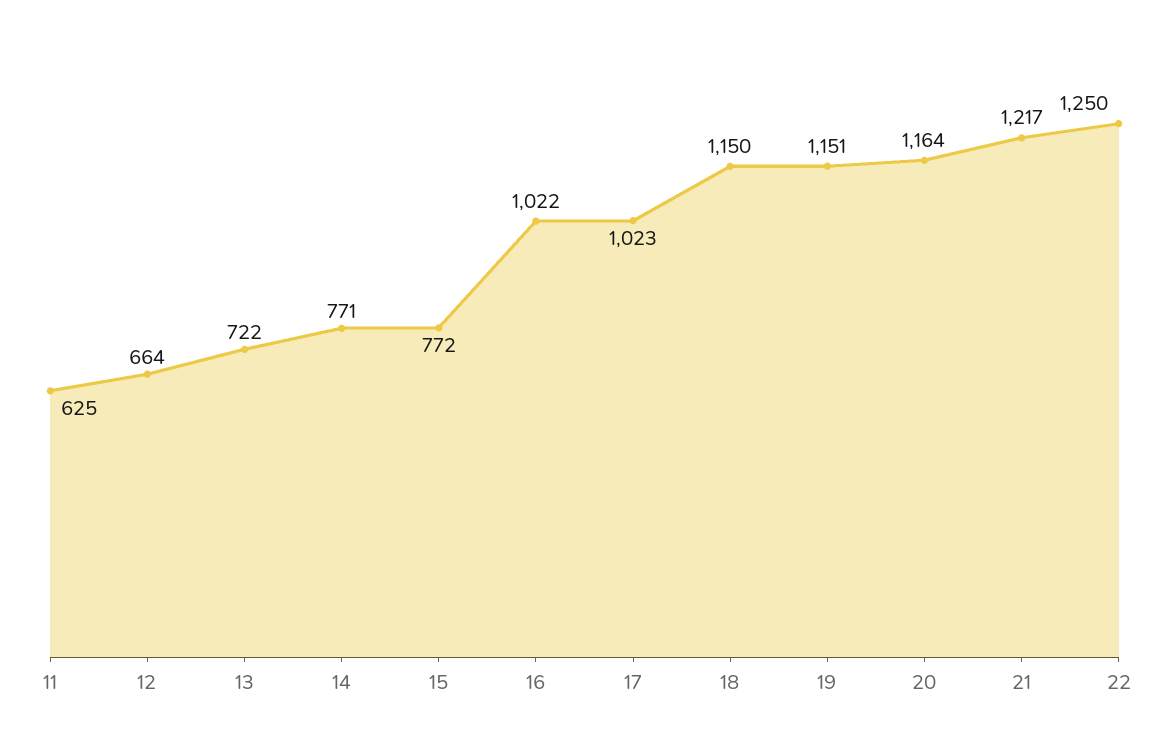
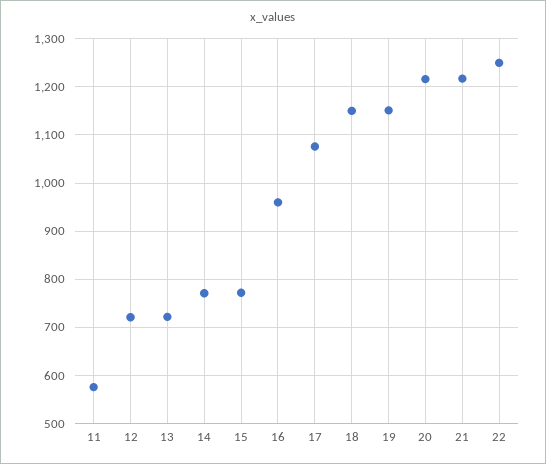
  {
-   "11": 625,
+   "11": 580,
-   "12": 664,
+   "12": 720,
    "13": 722,
    "14": 771,
    "15": 772,
-   "16": 1022,
+   "16": 960,
-   "17": 1023,
+   "17": 1080,
    "18": 1150,
    "19": 1151,
-   "20": 1164,
+   "20": 1220,
    "21": 1217,
    "22": 1250
  }

